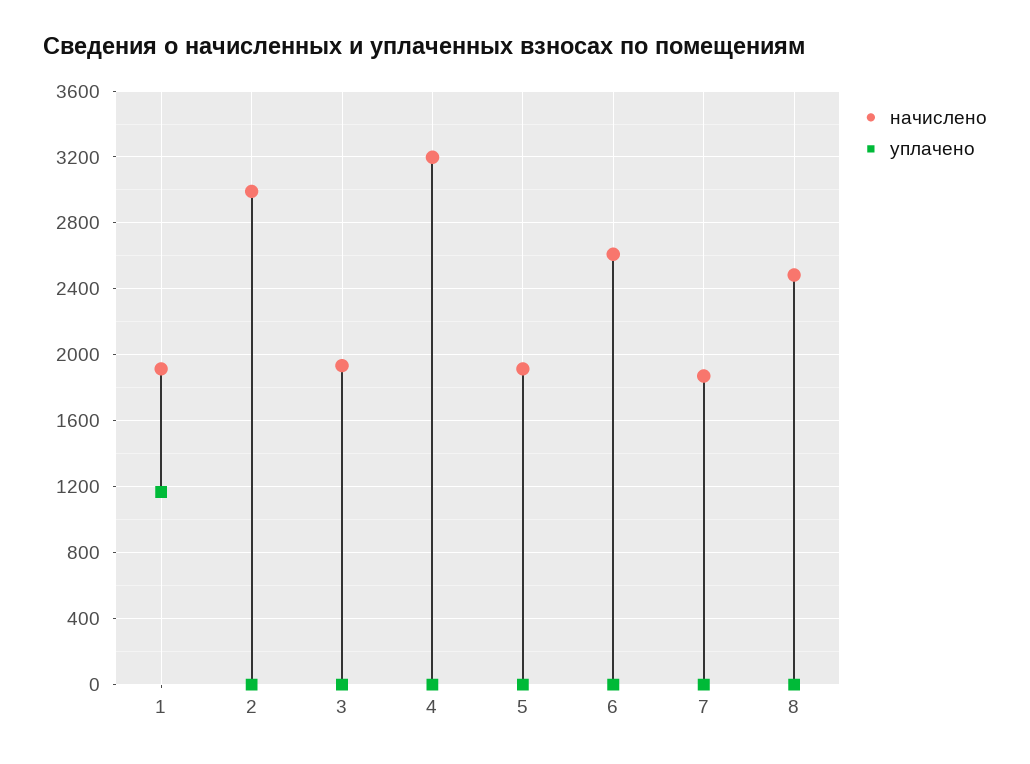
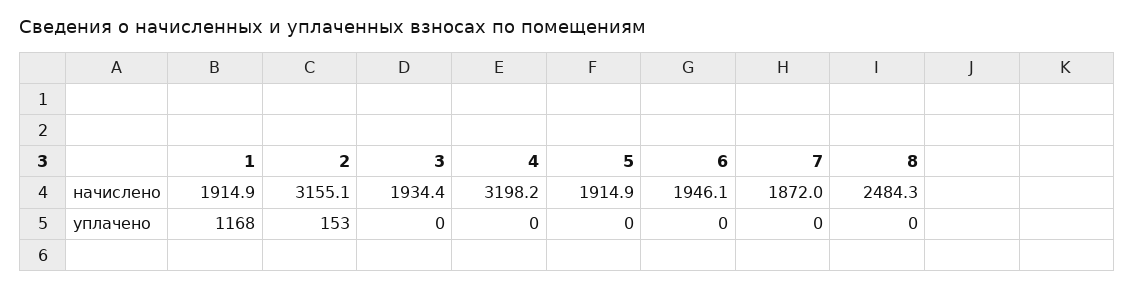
  {
    "начислено": {
      "1": 1914.9,
-     "2": 3000,
+     "2": 3155.1,
      "3": 1934.4,
      "4": 3198.2,
      "5": 1914.9,
-     "6": 2600,
+     "6": 1946.1,
      "7": 1872,
      "8": 2484.3
    },
    "уплачено": {
      "1": 1168,
-     "2": 0,
+     "2": 153,
      "3": 0,
      "4": 0,
      "5": 0,
      "6": 0,
      "7": 0,
      "8": 0
    }
  }

